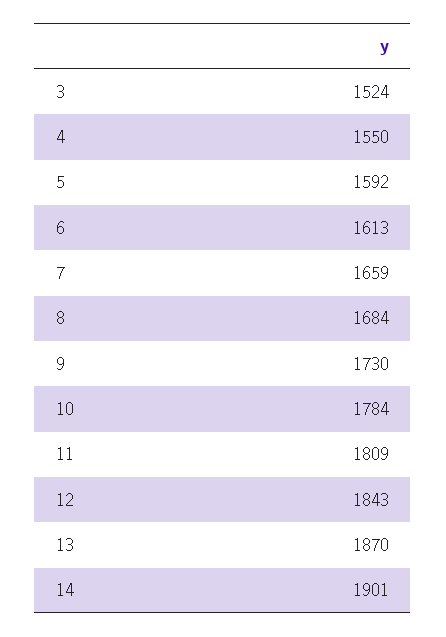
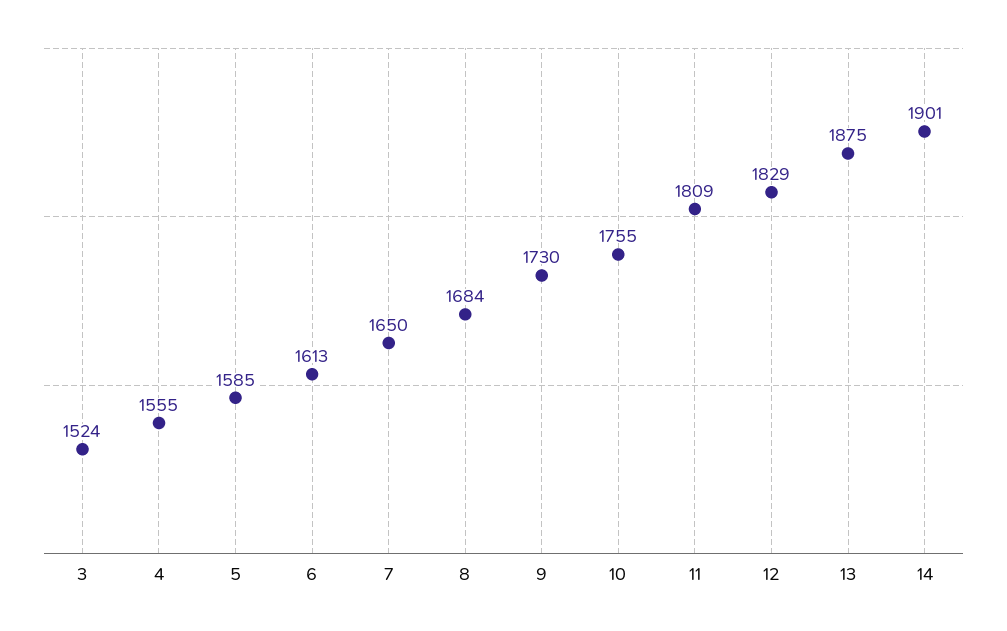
  {
    "3": 1524,
-   "4": 1550,
+   "4": 1555,
-   "5": 1592,
+   "5": 1585,
    "6": 1613,
-   "7": 1659,
+   "7": 1650,
    "8": 1684,
    "9": 1730,
-   "10": 1784,
+   "10": 1755,
    "11": 1809,
-   "12": 1843,
+   "12": 1829,
-   "13": 1870,
+   "13": 1875,
    "14": 1901
  }

